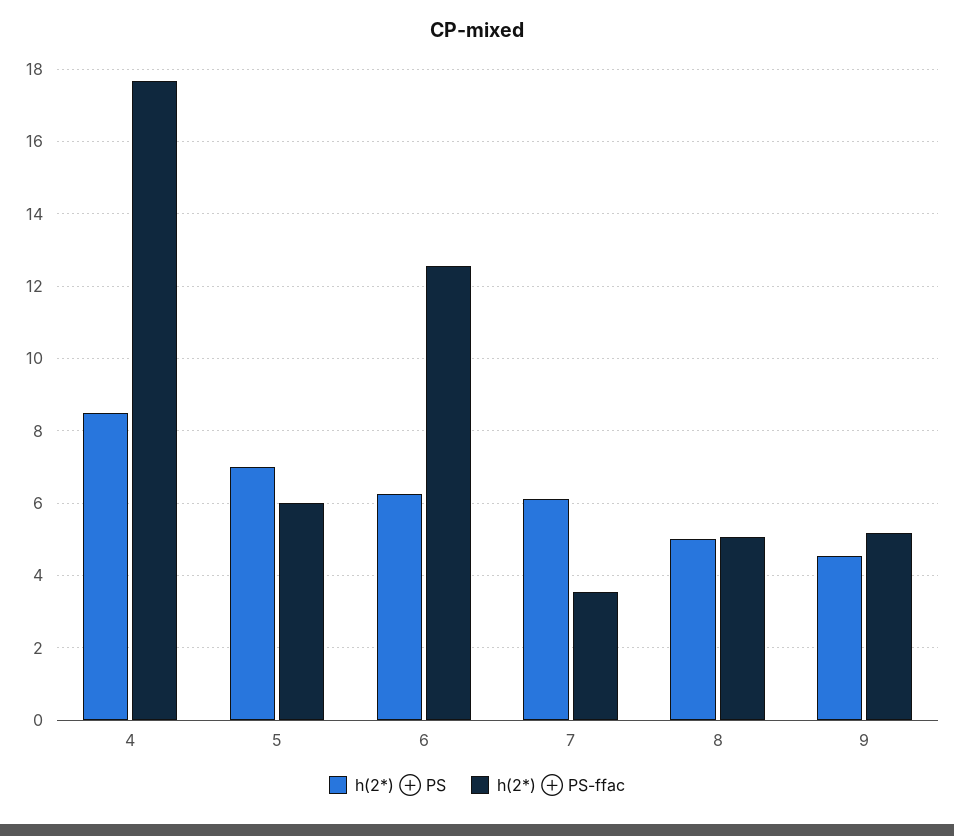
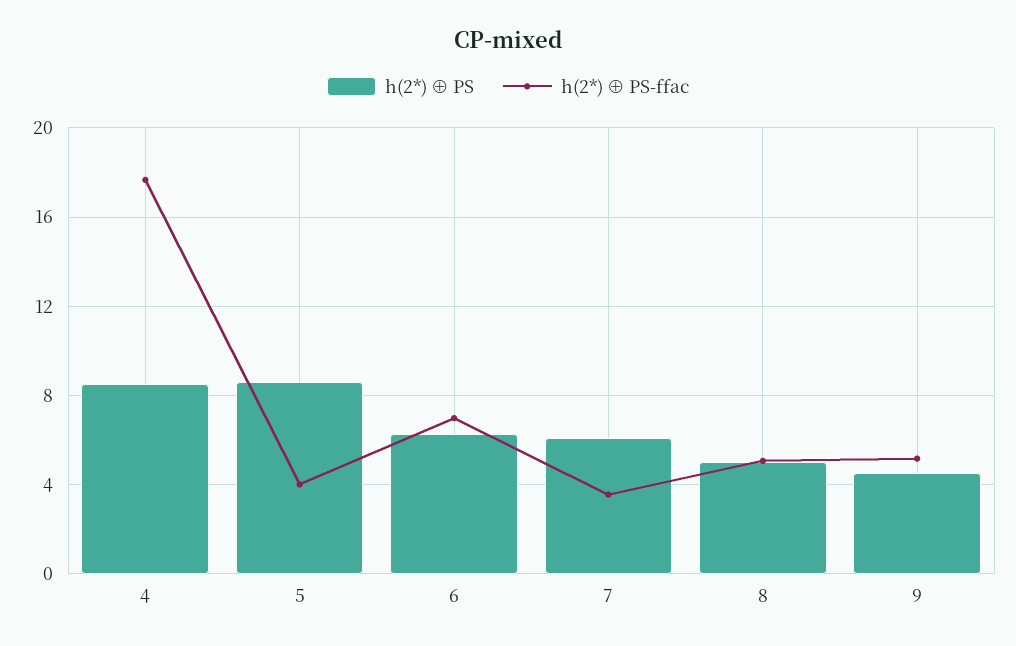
  {
    "h(2*) ⊕ PS": {
      "4": 8.6,
-     "5": 7,
+     "5": 8.5,
      "6": 6.2,
      "7": 6.2,
      "8": 5,
      "9": 4.6
    },
    "h(2*) ⊕ PS-ffac": {
      "4": 17.6,
-     "5": 6,
+     "5": 4,
-     "6": 12.6,
+     "6": 7,
      "7": 3.6,
      "8": 5,
      "9": 5.2
    }
  }

